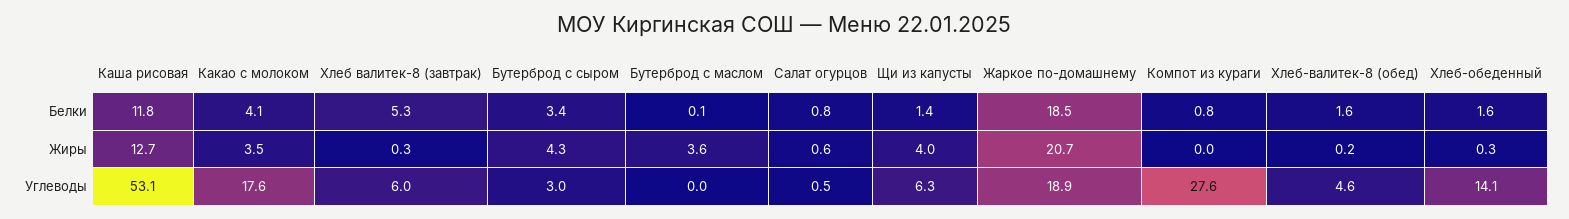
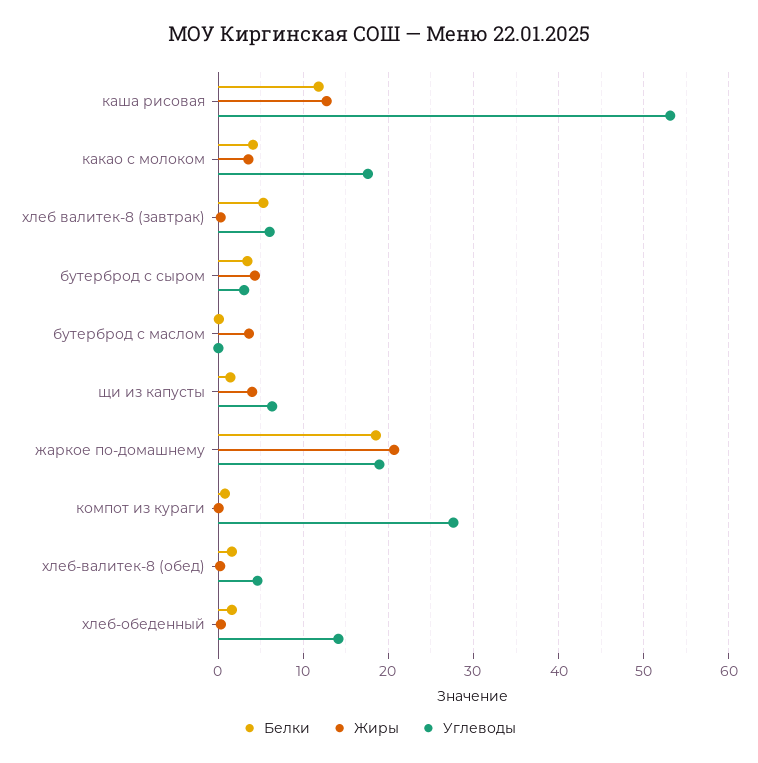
  {
    "Белки": {
      "Каша рисовая": 11.8,
      "Какао с молоком": 4.1,
      "Хлеб валитек-8 (завтрак)": 5.3,
      "Бутерброд с сыром": 3.4,
      "Бутерброд с маслом": 0.1,
-     "Салат огурцов": 0.8,
      "Щи из капусты": 1.4,
      "Жаркое по-домашнему": 18.5,
      "Компот из кураги": 0.8,
      "Хлеб-валитек-8 (обед)": 1.6,
      "Хлеб-обеденный": 1.6
    },
    "Жиры": {
      "Каша рисовая": 12.7,
      "Какао с молоком": 3.5,
      "Хлеб валитек-8 (завтрак)": 0.3,
      "Бутерброд с сыром": 4.3,
      "Бутерброд с маслом": 3.6,
-     "Салат огурцов": 0.6,
      "Щи из капусты": 4,
      "Жаркое по-домашнему": 20.7,
      "Компот из кураги": 0,
      "Хлеб-валитек-8 (обед)": 0.2,
      "Хлеб-обеденный": 0.3
    },
    "Углеводы": {
      "Каша рисовая": 53.1,
      "Какао с молоком": 17.6,
      "Хлеб валитек-8 (завтрак)": 6,
      "Бутерброд с сыром": 3,
      "Бутерброд с маслом": 0,
-     "Салат огурцов": 0.5,
      "Щи из капусты": 6.3,
      "Жаркое по-домашнему": 18.9,
      "Компот из кураги": 27.6,
      "Хлеб-валитек-8 (обед)": 4.6,
      "Хлеб-обеденный": 14.1
    }
  }

